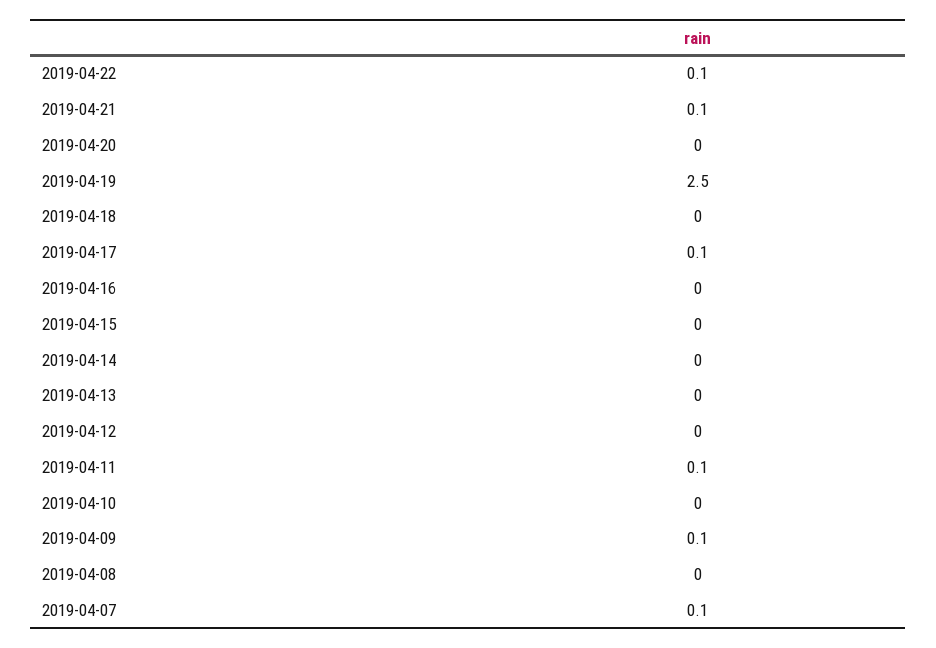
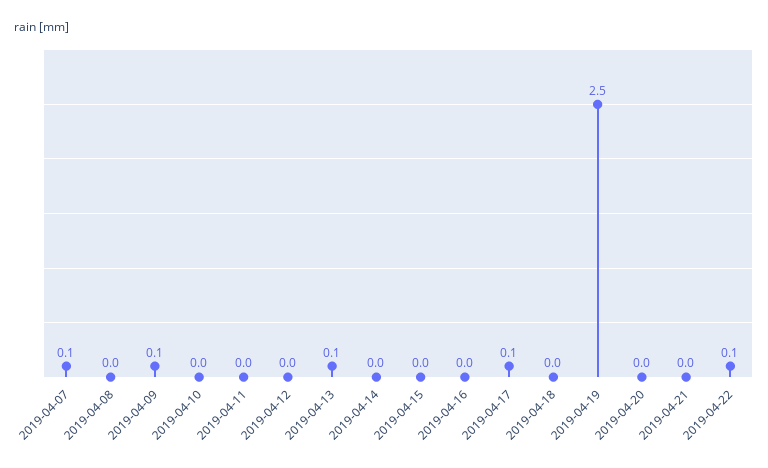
  {
    "2019-04-22": 0.1,
-   "2019-04-21": 0.1,
+   "2019-04-21": 0,
    "2019-04-20": 0,
    "2019-04-19": 2.5,
    "2019-04-18": 0,
    "2019-04-17": 0.1,
    "2019-04-16": 0,
    "2019-04-15": 0,
    "2019-04-14": 0,
-   "2019-04-13": 0,
+   "2019-04-13": 0.1,
    "2019-04-12": 0,
-   "2019-04-11": 0.1,
+   "2019-04-11": 0,
    "2019-04-10": 0,
    "2019-04-09": 0.1,
    "2019-04-08": 0,
    "2019-04-07": 0.1
  }

